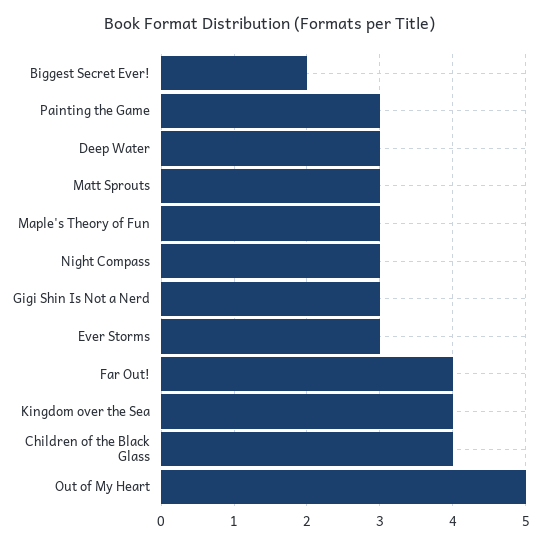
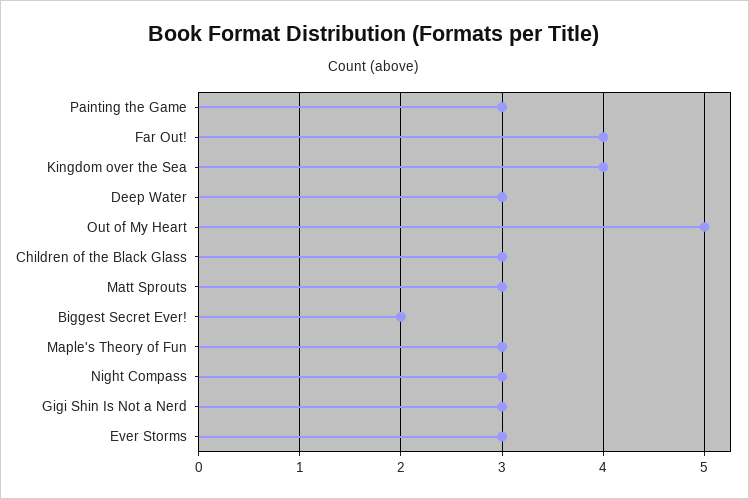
  {
    "Biggest Secret Ever!": 2,
    "Painting the Game": 3,
    "Deep Water": 3,
    "Matt Sprouts": 3,
    "Maple's Theory of Fun": 3,
    "Night Compass": 3,
    "Gigi Shin Is Not a Nerd": 3,
    "Ever Storms": 3,
    "Far Out!": 4,
    "Kingdom over the Sea": 4,
-   "Children of the Black Glass": 4,
+   "Children of the Black Glass": 3,
    "Out of My Heart": 5
  }

